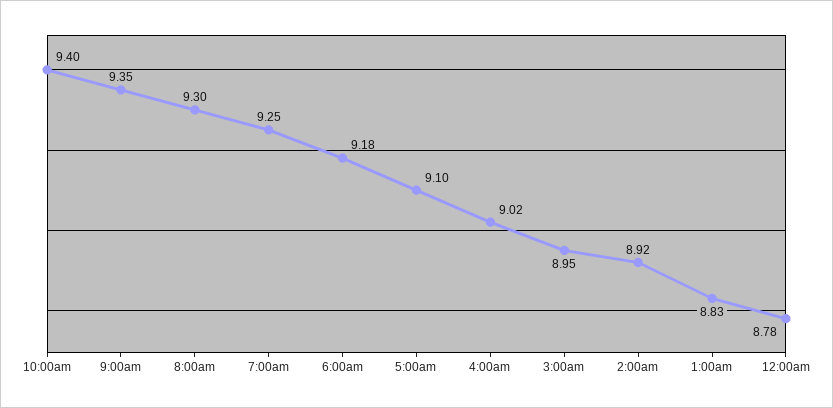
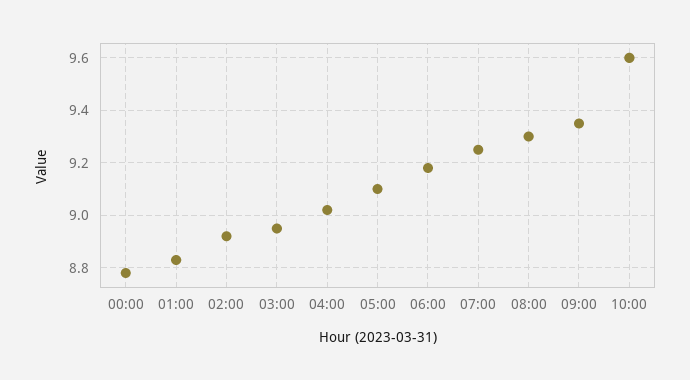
  {
-   "10:00am": 9.4,
+   "10:00am": 9.6,
    "9:00am": 9.35,
    "8:00am": 9.3,
    "7:00am": 9.25,
    "6:00am": 9.18,
    "5:00am": 9.1,
    "4:00am": 9.02,
    "3:00am": 8.95,
    "2:00am": 8.92,
    "1:00am": 8.83,
    "12:00am": 8.78
  }

